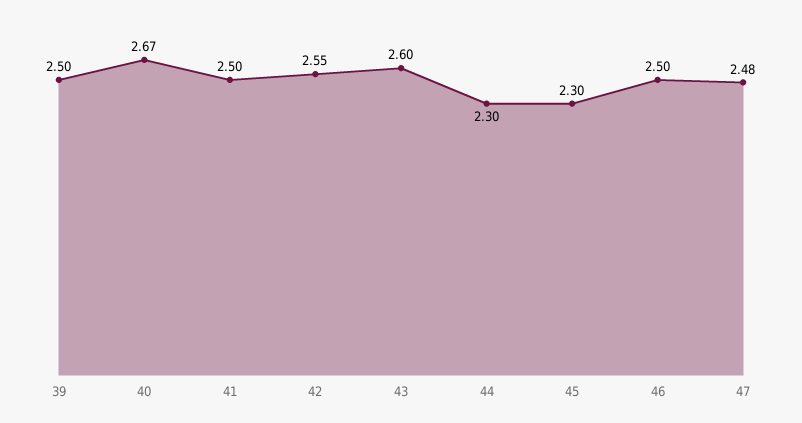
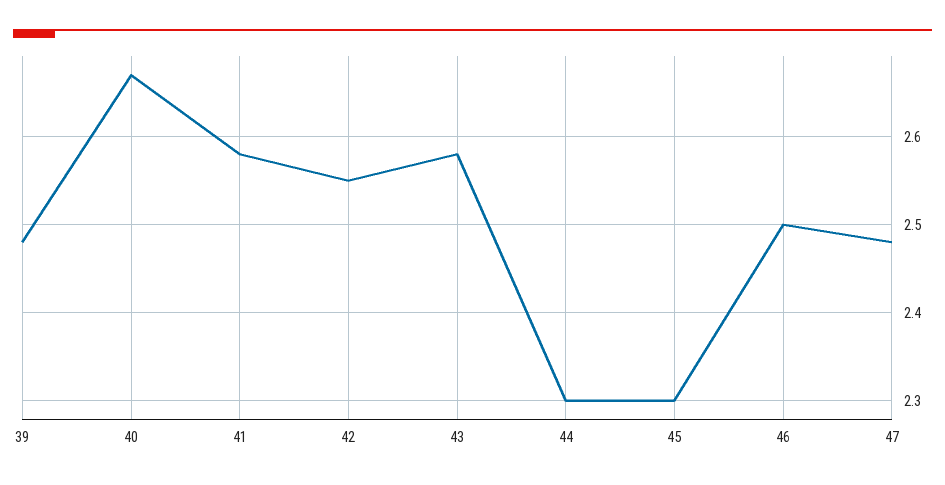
  {
-   "39": 2.5,
+   "39": 2.48,
    "40": 2.67,
-   "41": 2.5,
+   "41": 2.58,
    "42": 2.55,
-   "43": 2.6,
+   "43": 2.58,
    "44": 2.3,
    "45": 2.3,
    "46": 2.5,
    "47": 2.48
  }

